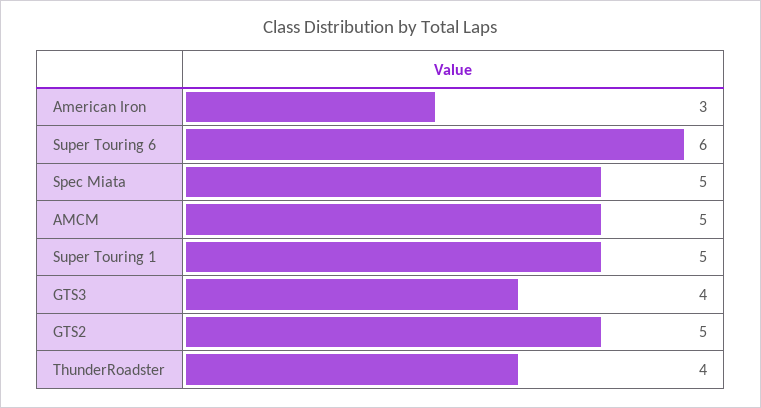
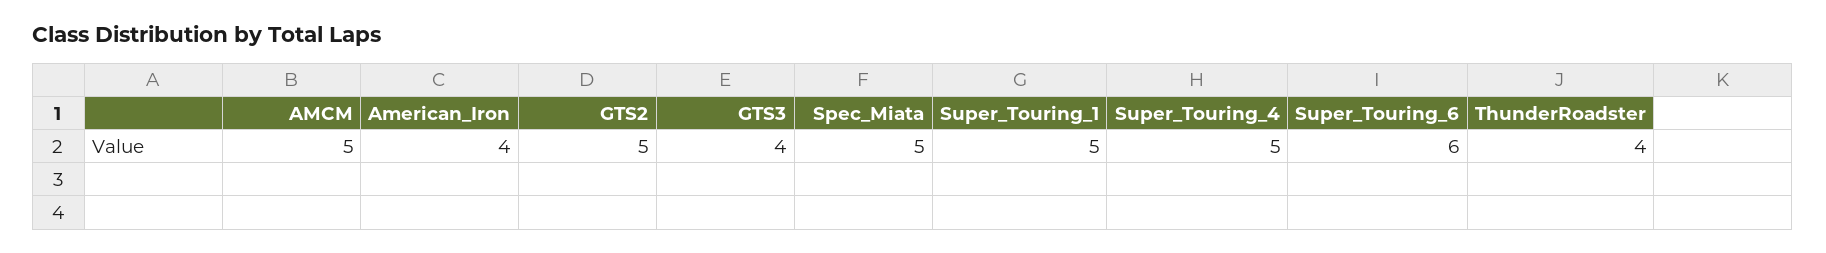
  {
-   "American Iron": 3,
+   "American Iron": 4,
    "Super Touring 6": 6,
    "Spec Miata": 5,
    "AMCM": 5,
    "Super Touring 1": 5,
    "GTS3": 4,
    "GTS2": 5,
-   "ThunderRoadster": 4
+   "ThunderRoadster": 4,
+   "Super_Touring_4": 5
  }

